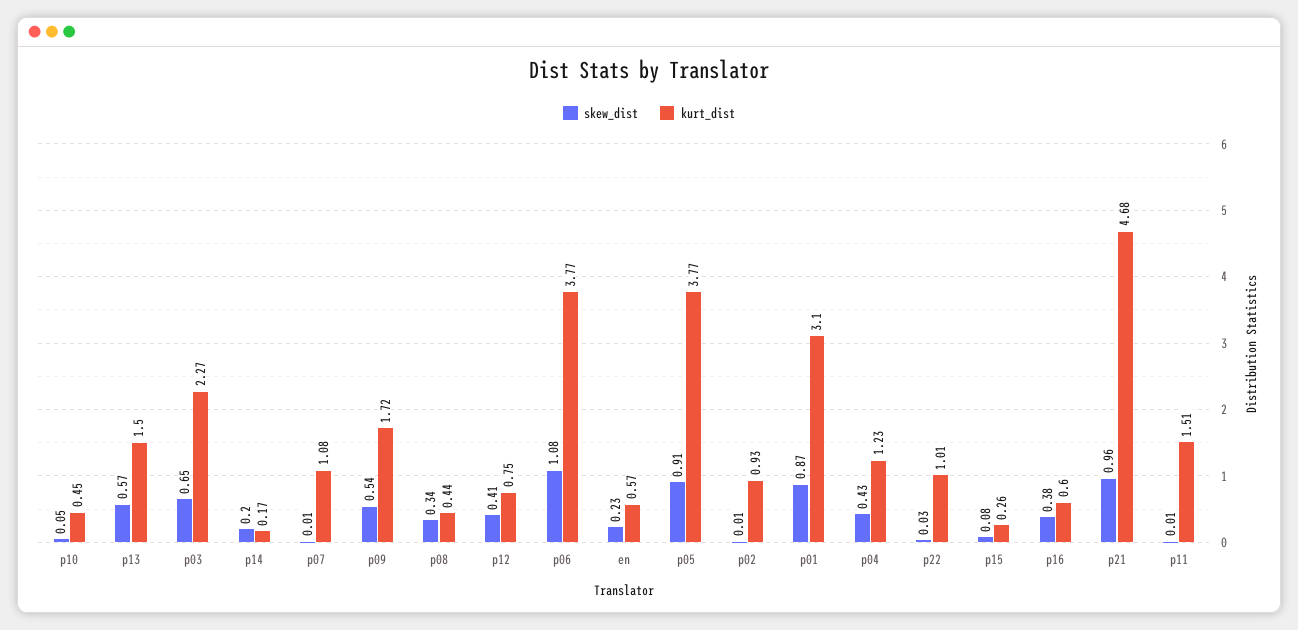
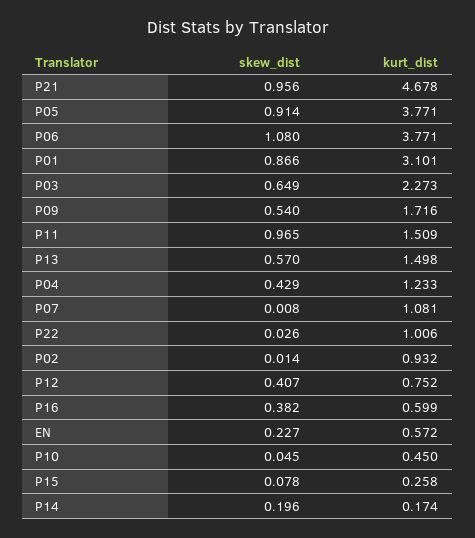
  {
    "skew_dist": {
      "p10": 0.045,
      "p13": 0.57,
      "p03": 0.649,
      "p14": 0.196,
      "p07": 0.008,
      "p09": 0.54,
-     "p08": 0.34,
      "p12": 0.407,
      "p06": 1.08,
      "en": 0.227,
      "p05": 0.914,
      "p02": 0.014,
      "p01": 0.866,
      "p04": 0.429,
      "p22": 0.026,
      "p15": 0.078,
      "p16": 0.382,
      "p21": 0.956,
-     "p11": 0.01
+     "p11": 0.965
    },
    "kurt_dist": {
      "p10": 0.45,
      "p13": 1.498,
      "p03": 2.273,
      "p14": 0.174,
      "p07": 1.081,
      "p09": 1.716,
-     "p08": 0.44,
      "p12": 0.752,
      "p06": 3.771,
      "en": 0.572,
      "p05": 3.771,
      "p02": 0.932,
      "p01": 3.101,
      "p04": 1.233,
      "p22": 1.006,
      "p15": 0.258,
      "p16": 0.599,
      "p21": 4.678,
      "p11": 1.509
    }
  }

